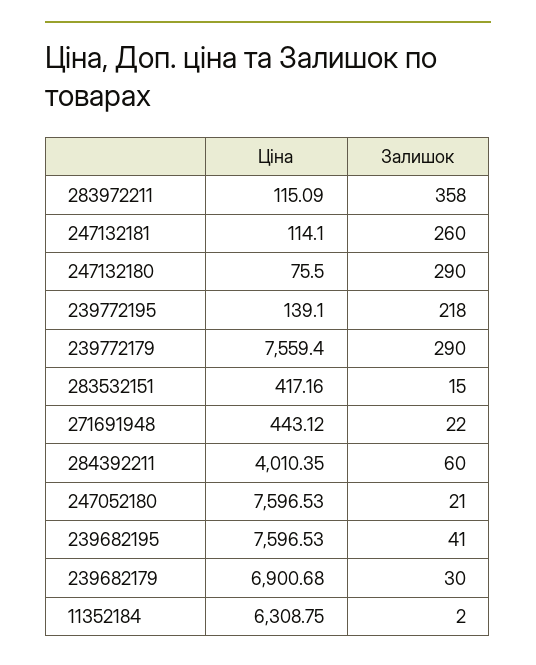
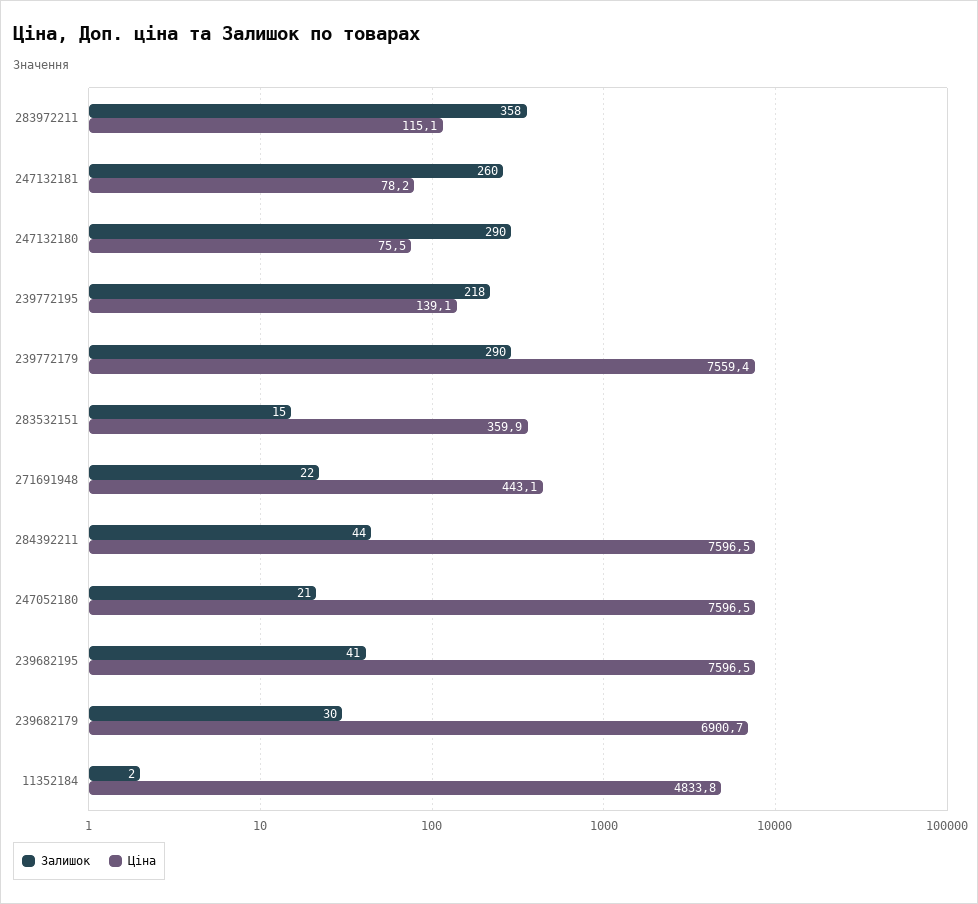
  {
    "Ціна": {
      "283972211": 115.09,
-     "247132181": 114.1,
+     "247132181": 78.2,
      "247132180": 75.5,
      "239772195": 139.1,
      "239772179": 7559.4,
-     "283532151": 417.16,
+     "283532151": 359.9,
      "271691948": 443.12,
-     "284392211": 4010.35,
+     "284392211": 7596.5,
      "247052180": 7596.53,
      "239682195": 7596.53,
      "239682179": 6900.68,
-     "11352184": 6308.75
+     "11352184": 4833.8
    },
    "Залишок": {
      "283972211": 358,
      "247132181": 260,
      "247132180": 290,
      "239772195": 218,
      "239772179": 290,
      "283532151": 15,
      "271691948": 22,
-     "284392211": 60,
+     "284392211": 44,
      "247052180": 21,
      "239682195": 41,
      "239682179": 30,
      "11352184": 2
    }
  }

